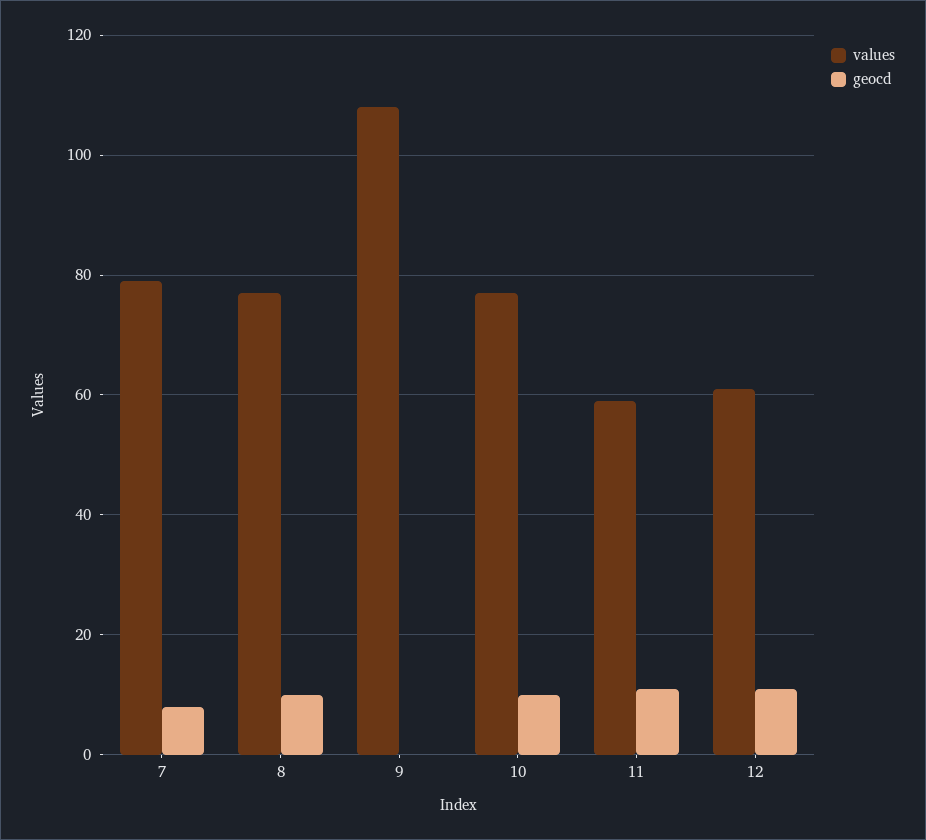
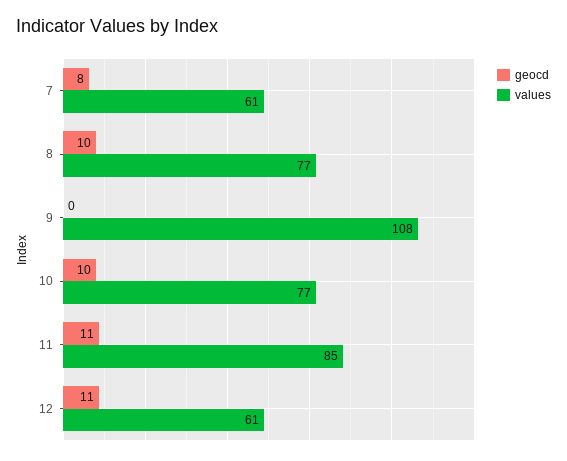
  {
    "values": {
-     "7": 80,
+     "7": 61,
      "8": 77,
      "9": 108,
      "10": 77,
-     "11": 60,
+     "11": 85,
      "12": 61
    },
    "geocd": {
      "7": 8,
      "8": 10,
      "9": 0,
      "10": 10,
      "11": 11,
      "12": 11
    }
  }

